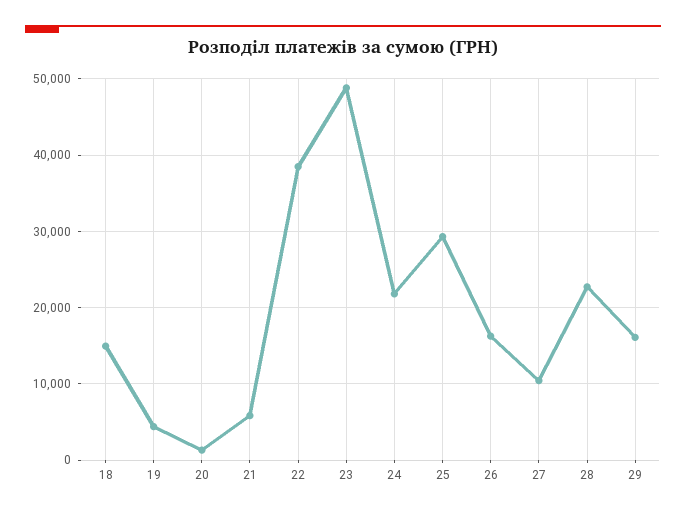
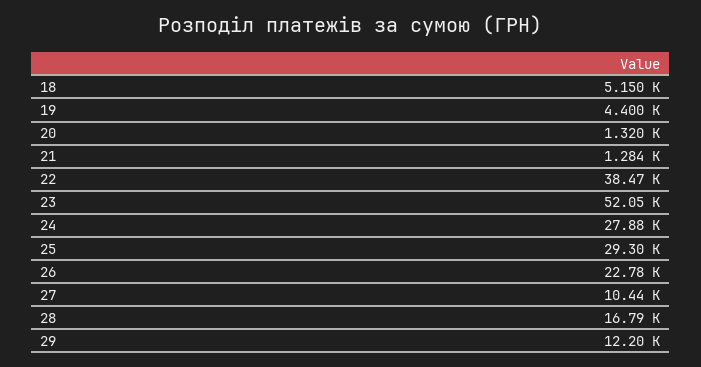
  {
-   "18": 15000,
+   "18": 5150,
    "19": 4400,
    "20": 1320,
-   "21": 6000,
+   "21": 1284,
    "22": 38470,
-   "23": 49000,
+   "23": 52050,
-   "24": 22000,
+   "24": 27880,
    "25": 29300,
-   "26": 16000,
+   "26": 22780,
    "27": 10440,
-   "28": 23000,
+   "28": 16790,
-   "29": 16000
+   "29": 12200
  }

